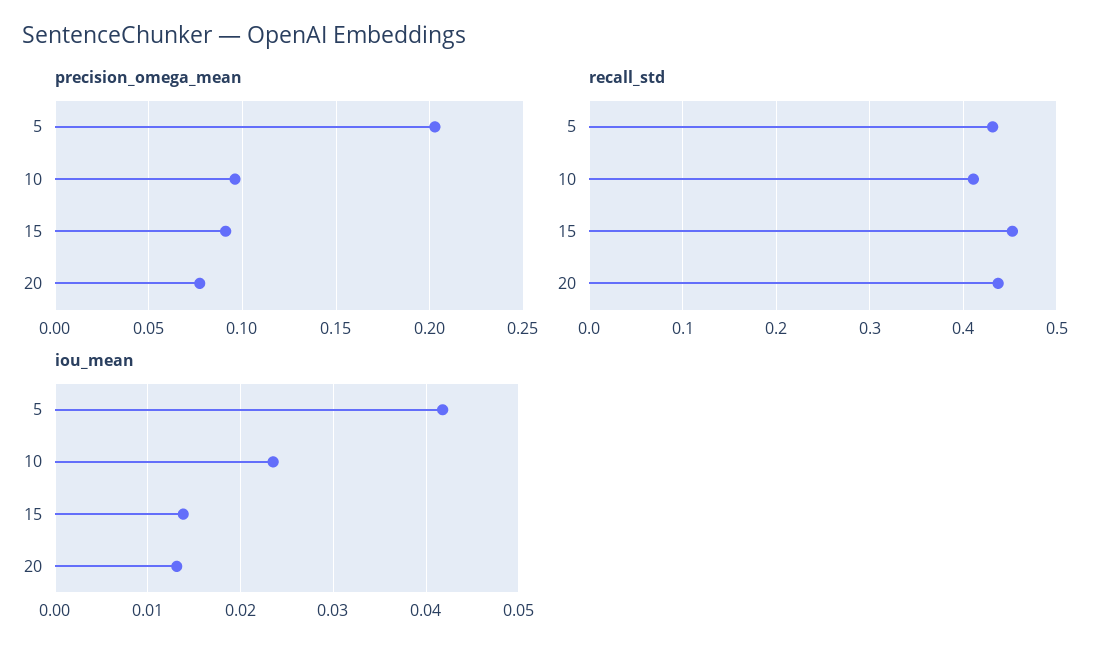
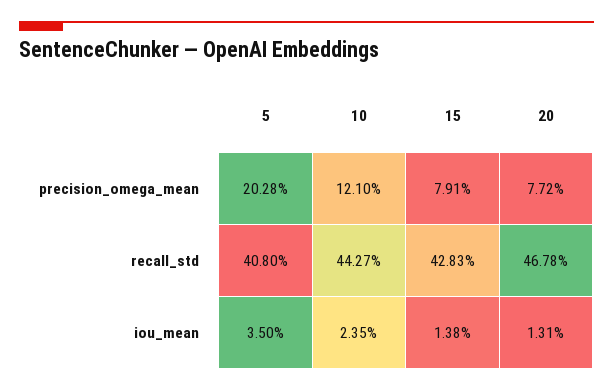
  {
    "precision_omega_mean": {
      "5": 0.2028,
-     "10": 0.095,
+     "10": 0.121,
-     "15": 0.09,
+     "15": 0.0791,
      "20": 0.0772
    },
    "recall_std": {
-     "5": 0.43,
+     "5": 0.408,
-     "10": 0.41,
+     "10": 0.4427,
-     "15": 0.45,
+     "15": 0.4283,
-     "20": 0.44
+     "20": 0.4678
    },
    "iou_mean": {
-     "5": 0.042,
+     "5": 0.035,
      "10": 0.0235,
      "15": 0.0138,
      "20": 0.0131
    }
  }

